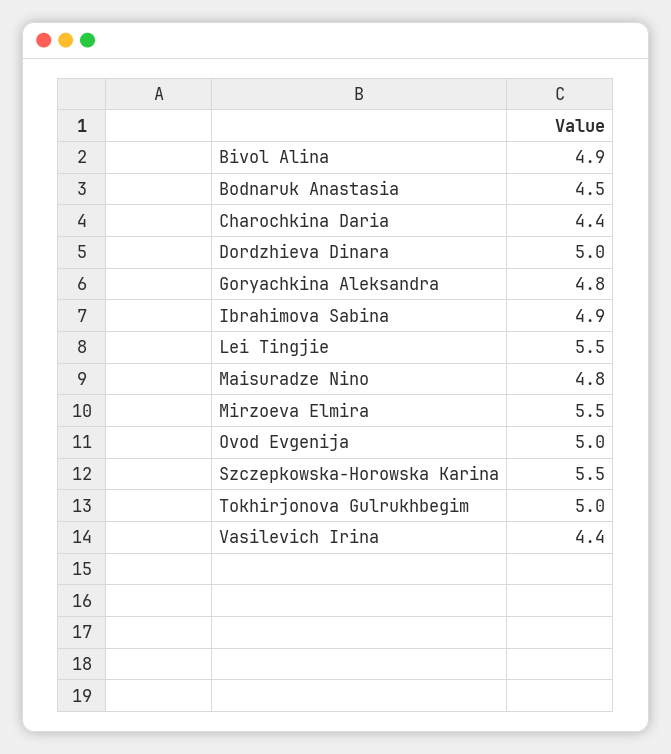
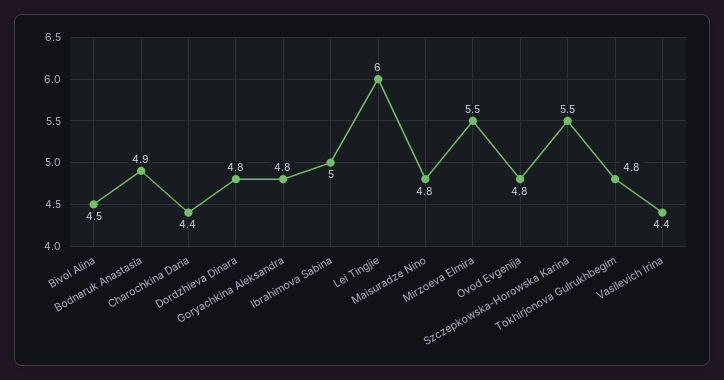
  {
-   "Bivol Alina": 4.9,
+   "Bivol Alina": 4.5,
-   "Bodnaruk Anastasia": 4.5,
+   "Bodnaruk Anastasia": 4.9,
    "Charochkina Daria": 4.4,
-   "Dordzhieva Dinara": 5,
+   "Dordzhieva Dinara": 4.8,
    "Goryachkina Aleksandra": 4.8,
-   "Ibrahimova Sabina": 4.9,
+   "Ibrahimova Sabina": 5,
-   "Lei Tingjie": 5.5,
+   "Lei Tingjie": 6,
    "Maisuradze Nino": 4.8,
    "Mirzoeva Elmira": 5.5,
-   "Ovod Evgenija": 5,
+   "Ovod Evgenija": 4.8,
    "Szczepkowska-Horowska Karina": 5.5,
-   "Tokhirjonova Gulrukhbegim": 5,
+   "Tokhirjonova Gulrukhbegim": 4.8,
    "Vasilevich Irina": 4.4
  }

